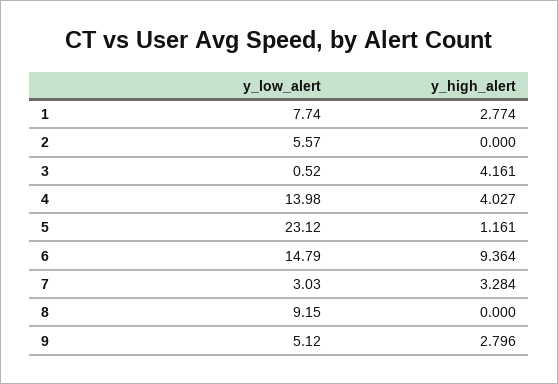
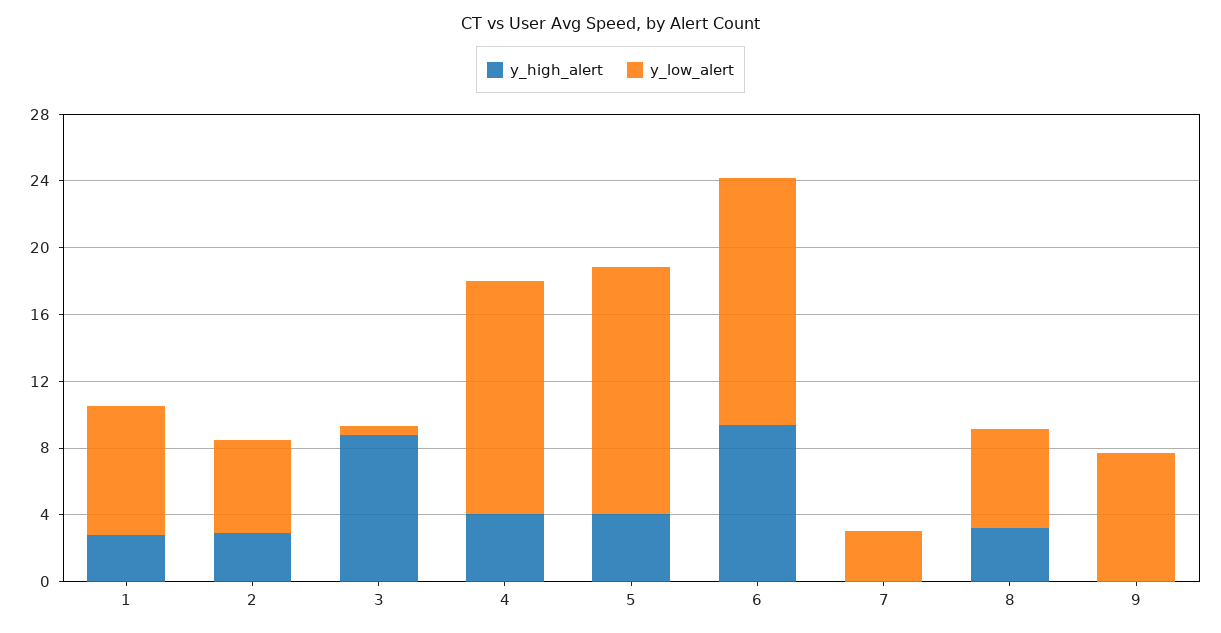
  {
    "y_low_alert": {
      "1": 7.74,
      "2": 5.57,
      "3": 0.52,
      "4": 13.98,
-     "5": 23.12,
+     "5": 15,
      "6": 14.79,
      "7": 3.03,
-     "8": 9.15,
+     "8": 6,
-     "9": 5.12
+     "9": 8
    },
    "y_high_alert": {
      "1": 2.774,
-     "2": 0,
+     "2": 3,
-     "3": 4.161,
+     "3": 9,
      "4": 4.027,
-     "5": 1.161,
+     "5": 4,
      "6": 9.364,
-     "7": 3.284,
+     "7": 0,
-     "8": 0,
+     "8": 3,
-     "9": 2.796
+     "9": 0
    }
  }

